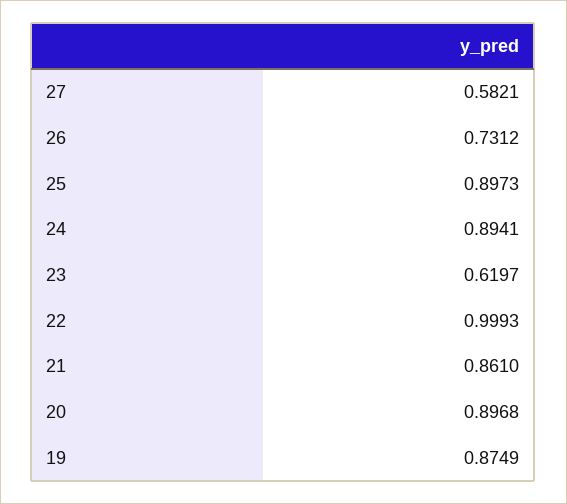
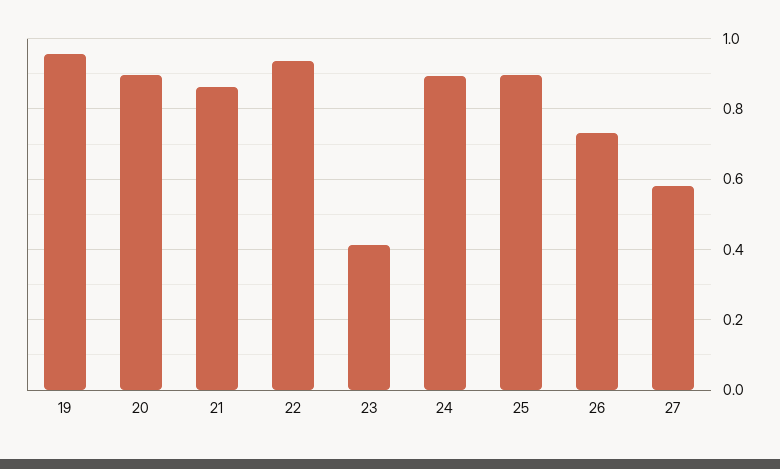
  {
    "27": 0.5821,
    "26": 0.7312,
    "25": 0.8973,
    "24": 0.8941,
-   "23": 0.6197,
+   "23": 0.42,
-   "22": 0.9993,
+   "22": 0.94,
    "21": 0.861,
    "20": 0.8968,
-   "19": 0.8749
+   "19": 0.96
  }

